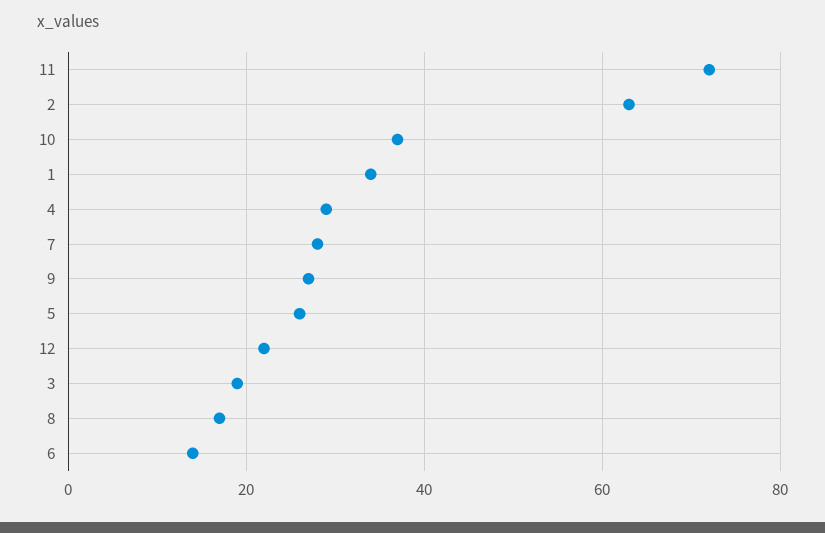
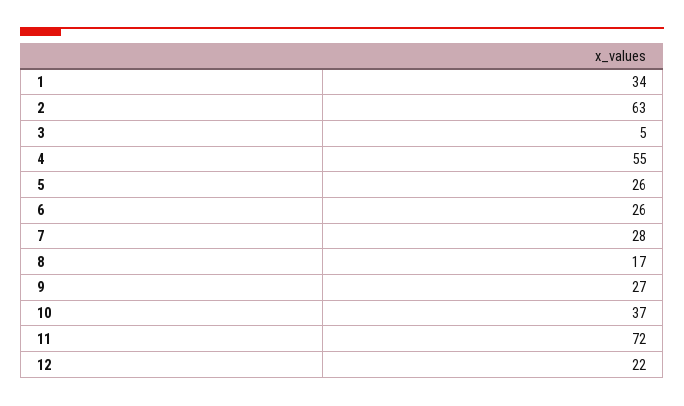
  {
    "11": 72,
    "2": 63,
    "10": 37,
    "1": 34,
-   "4": 30,
+   "4": 55,
    "7": 28,
    "9": 27,
    "5": 26,
    "12": 22,
-   "3": 20,
+   "3": 5,
    "8": 17,
-   "6": 15
+   "6": 26
  }

